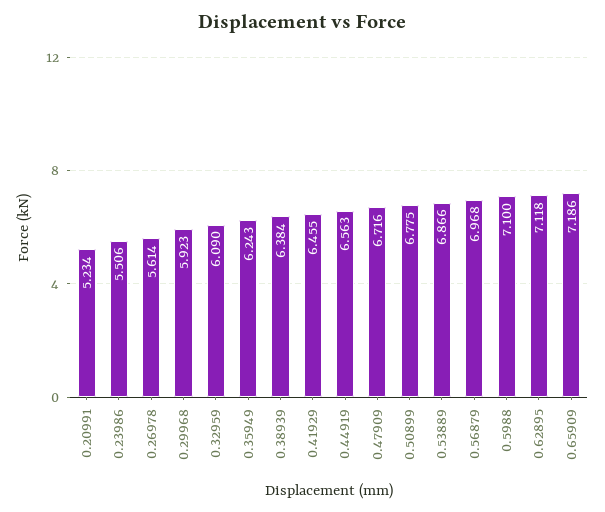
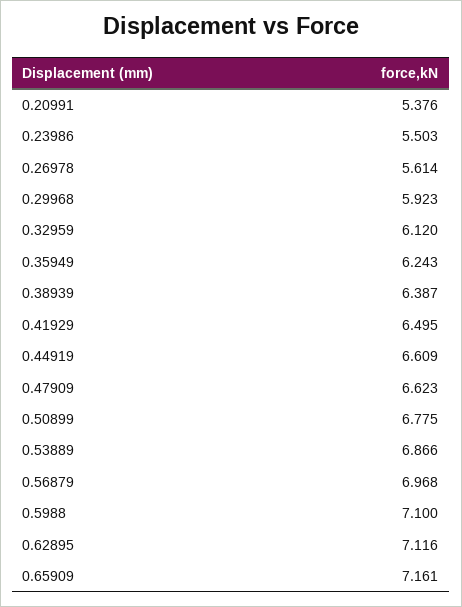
  {
-   "0.20991": 5.234,
+   "0.20991": 5.376,
-   "0.23986": 5.506,
+   "0.23986": 5.503,
    "0.26978": 5.614,
    "0.29968": 5.923,
-   "0.32959": 6.09,
+   "0.32959": 6.12,
    "0.35949": 6.243,
-   "0.38939": 6.384,
+   "0.38939": 6.387,
-   "0.41929": 6.455,
+   "0.41929": 6.495,
-   "0.44919": 6.563,
+   "0.44919": 6.609,
-   "0.47909": 6.716,
+   "0.47909": 6.623,
    "0.50899": 6.775,
    "0.53889": 6.866,
    "0.56879": 6.968,
    "0.5988": 7.1,
-   "0.62895": 7.118,
+   "0.62895": 7.116,
-   "0.65909": 7.186
+   "0.65909": 7.161
  }

